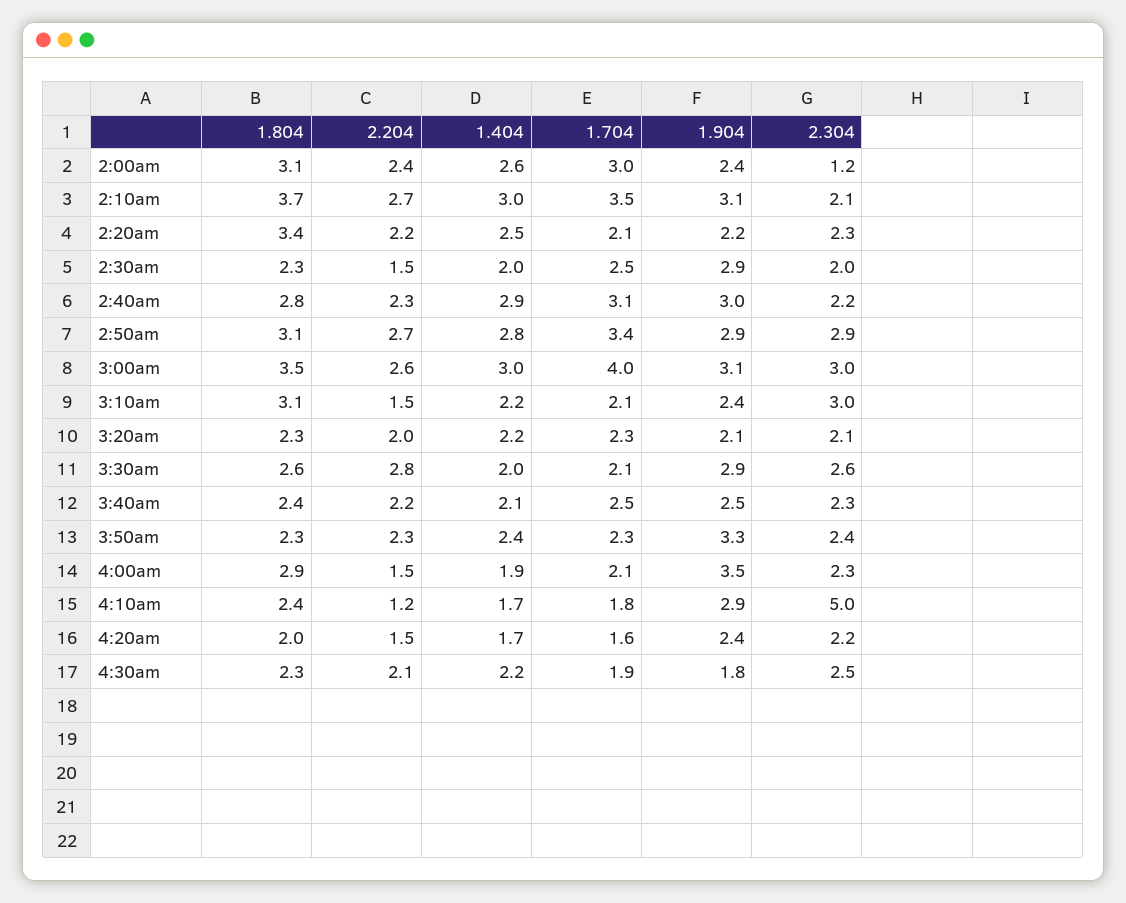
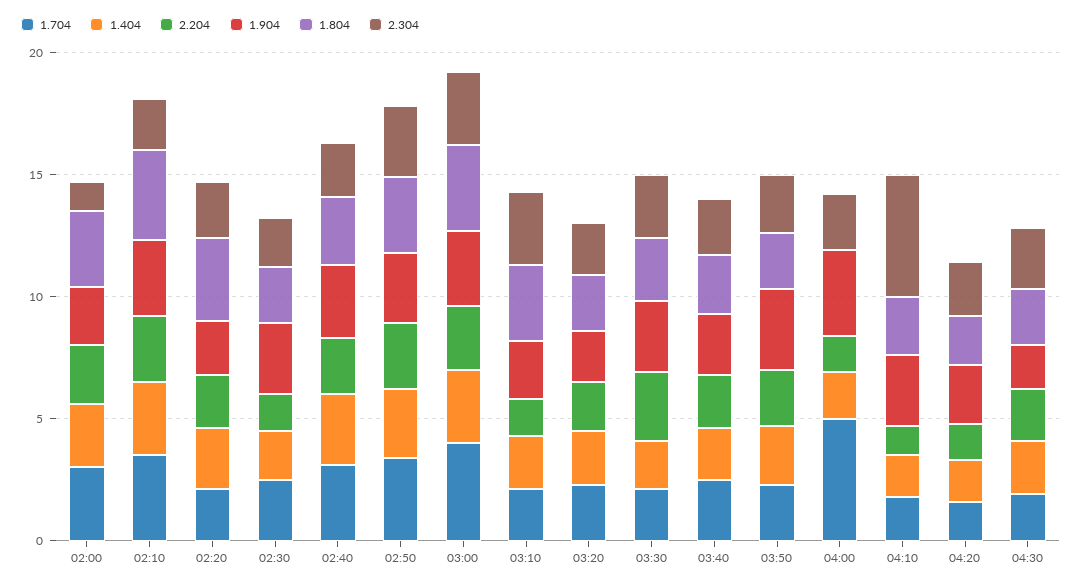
  {
    "1.804": {
      "2:00am": 3.1,
      "2:10am": 3.7,
      "2:20am": 3.4,
      "2:30am": 2.3,
      "2:40am": 2.8,
      "2:50am": 3.1,
      "3:00am": 3.5,
      "3:10am": 3.1,
      "3:20am": 2.3,
      "3:30am": 2.6,
      "3:40am": 2.4,
      "3:50am": 2.3,
-     "4:00am": 2.9,
+     "4:00am": 0,
      "4:10am": 2.4,
      "4:20am": 2,
      "4:30am": 2.3
    },
    "2.204": {
      "2:00am": 2.4,
      "2:10am": 2.7,
      "2:20am": 2.2,
      "2:30am": 1.5,
      "2:40am": 2.3,
      "2:50am": 2.7,
      "3:00am": 2.6,
      "3:10am": 1.5,
      "3:20am": 2,
      "3:30am": 2.8,
      "3:40am": 2.2,
      "3:50am": 2.3,
      "4:00am": 1.5,
      "4:10am": 1.2,
      "4:20am": 1.5,
      "4:30am": 2.1
    },
    "1.404": {
      "2:00am": 2.6,
      "2:10am": 3,
      "2:20am": 2.5,
      "2:30am": 2,
      "2:40am": 2.9,
      "2:50am": 2.8,
      "3:00am": 3,
      "3:10am": 2.2,
      "3:20am": 2.2,
      "3:30am": 2,
      "3:40am": 2.1,
      "3:50am": 2.4,
      "4:00am": 1.9,
      "4:10am": 1.7,
      "4:20am": 1.7,
      "4:30am": 2.2
    },
    "1.704": {
      "2:00am": 3,
      "2:10am": 3.5,
      "2:20am": 2.1,
      "2:30am": 2.5,
      "2:40am": 3.1,
      "2:50am": 3.4,
      "3:00am": 4,
      "3:10am": 2.1,
      "3:20am": 2.3,
      "3:30am": 2.1,
      "3:40am": 2.5,
      "3:50am": 2.3,
-     "4:00am": 2.1,
+     "4:00am": 5,
      "4:10am": 1.8,
      "4:20am": 1.6,
      "4:30am": 1.9
    },
    "1.904": {
      "2:00am": 2.4,
      "2:10am": 3.1,
      "2:20am": 2.2,
      "2:30am": 2.9,
      "2:40am": 3,
      "2:50am": 2.9,
      "3:00am": 3.1,
      "3:10am": 2.4,
      "3:20am": 2.1,
      "3:30am": 2.9,
      "3:40am": 2.5,
      "3:50am": 3.3,
      "4:00am": 3.5,
      "4:10am": 2.9,
      "4:20am": 2.4,
      "4:30am": 1.8
    },
    "2.304": {
      "2:00am": 1.2,
      "2:10am": 2.1,
      "2:20am": 2.3,
      "2:30am": 2,
      "2:40am": 2.2,
      "2:50am": 2.9,
      "3:00am": 3,
      "3:10am": 3,
      "3:20am": 2.1,
      "3:30am": 2.6,
      "3:40am": 2.3,
      "3:50am": 2.4,
      "4:00am": 2.3,
      "4:10am": 5,
      "4:20am": 2.2,
      "4:30am": 2.5
    }
  }

